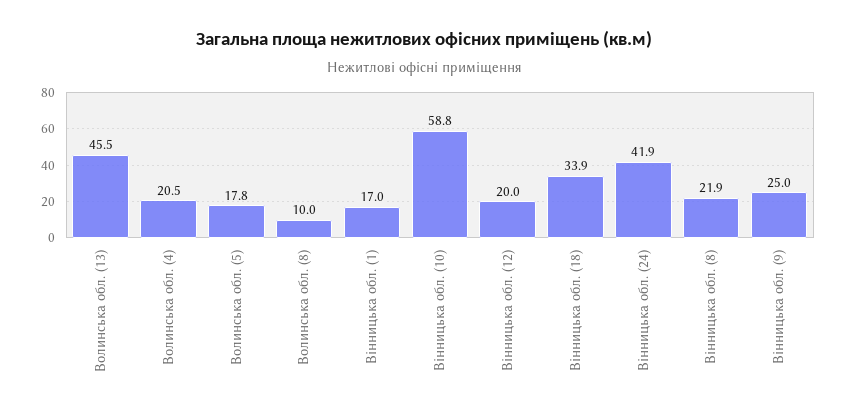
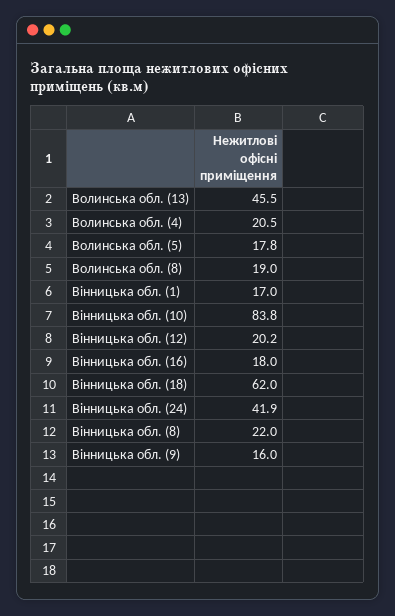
  {
    "Волинська обл. (13)": 45.5,
    "Волинська обл. (4)": 20.5,
    "Волинська обл. (5)": 17.8,
-   "Волинська обл. (8)": 10,
+   "Волинська обл. (8)": 19,
    "Вінницька обл. (1)": 17,
-   "Вінницька обл. (10)": 58.8,
+   "Вінницька обл. (10)": 83.8,
-   "Вінницька обл. (12)": 20,
+   "Вінницька обл. (12)": 20.2,
-   "Вінницька обл. (18)": 33.9,
+   "Вінницька обл. (18)": 62,
    "Вінницька обл. (24)": 41.9,
-   "Вінницька обл. (8)": 21.9,
+   "Вінницька обл. (8)": 22,
-   "Вінницька обл. (9)": 25
+   "Вінницька обл. (9)": 16,
+   "Вінницька обл. (16)": 18
  }

